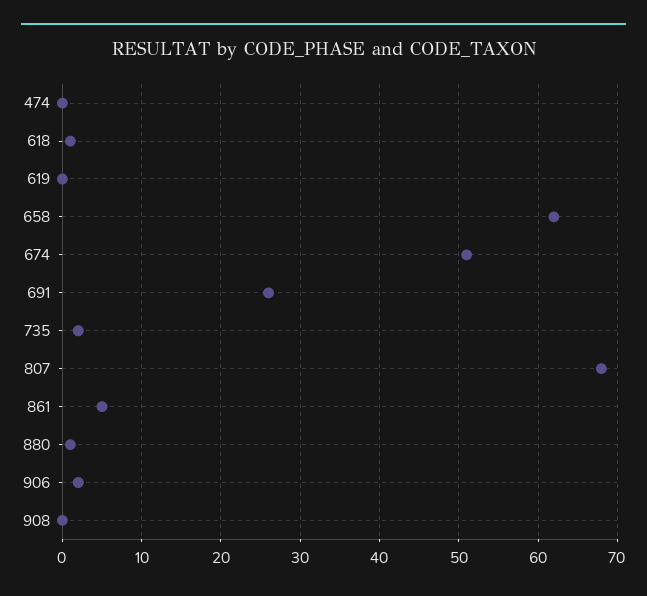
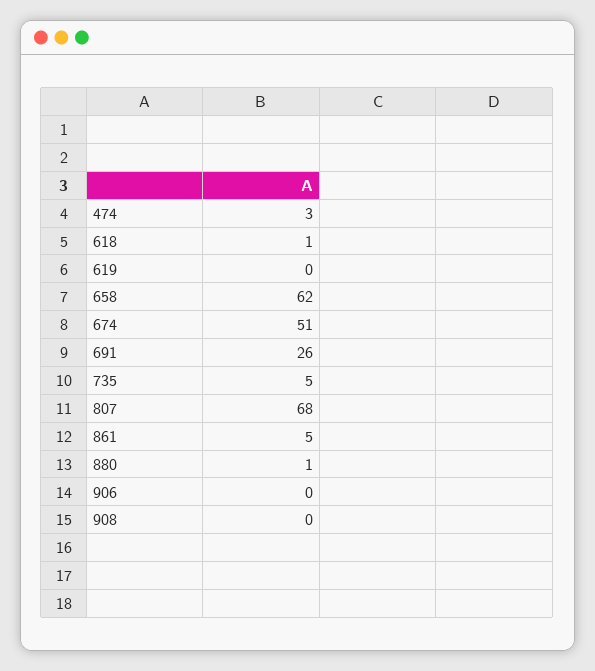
  {
-   "474": 0,
+   "474": 3,
    "618": 1,
    "619": 0,
    "658": 62,
    "674": 51,
    "691": 26,
-   "735": 2,
+   "735": 5,
    "807": 68,
    "861": 5,
    "880": 1,
-   "906": 2,
+   "906": 0,
    "908": 0
  }

